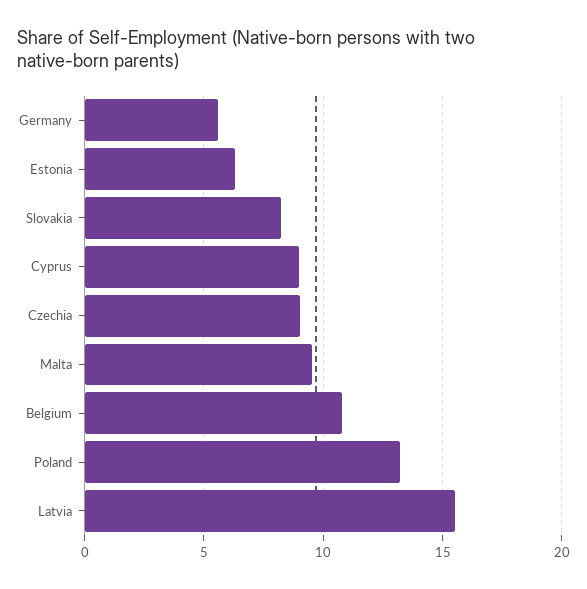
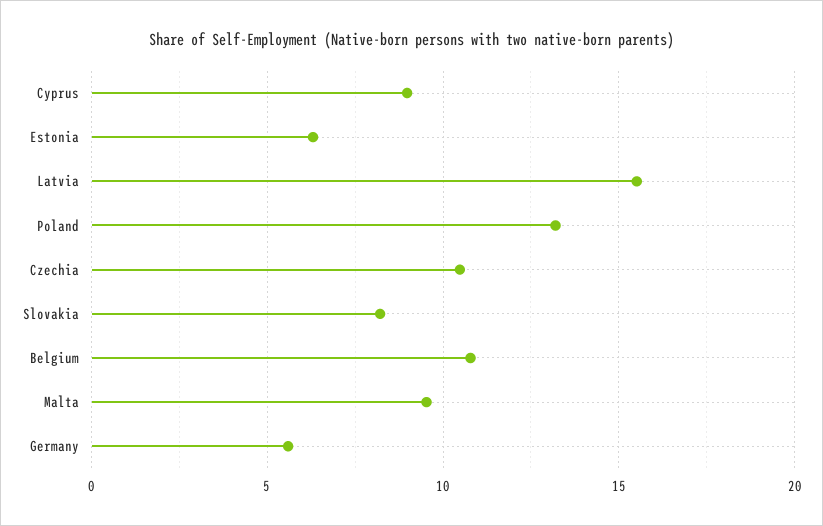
  {
    "Germany": 5.5,
    "Estonia": 6.5,
    "Slovakia": 8,
    "Cyprus": 9,
-   "Czechia": 9,
+   "Czechia": 10.5,
    "Malta": 9.5,
    "Belgium": 11,
    "Poland": 13,
    "Latvia": 15.5
  }

